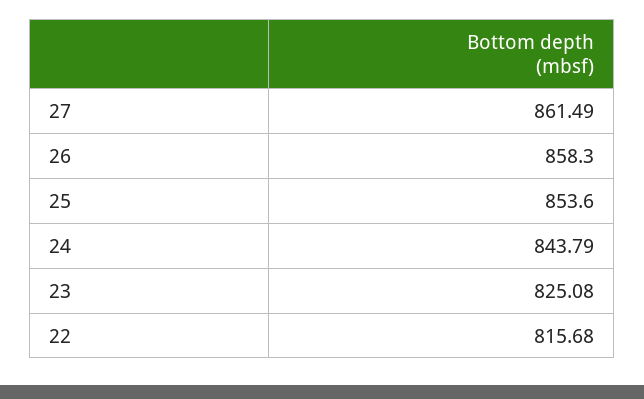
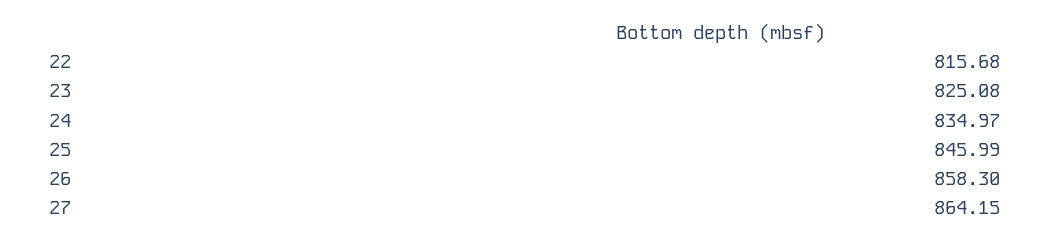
  {
-   "27": 861.49,
+   "27": 864.15,
    "26": 858.3,
-   "25": 853.6,
+   "25": 845.99,
-   "24": 843.79,
+   "24": 834.97,
    "23": 825.08,
    "22": 815.68
  }

